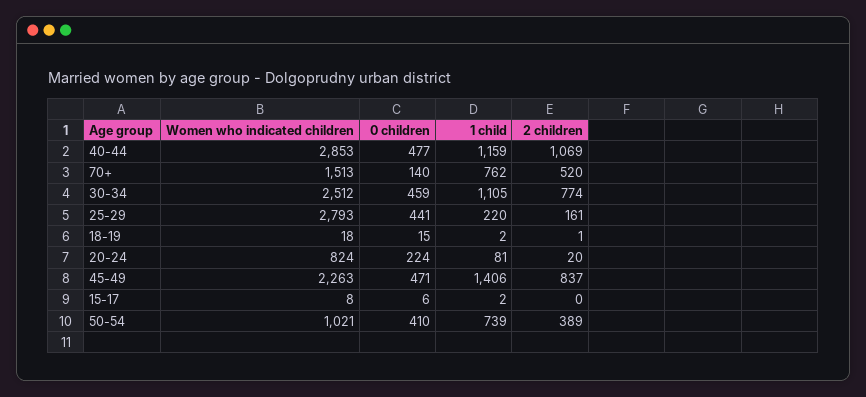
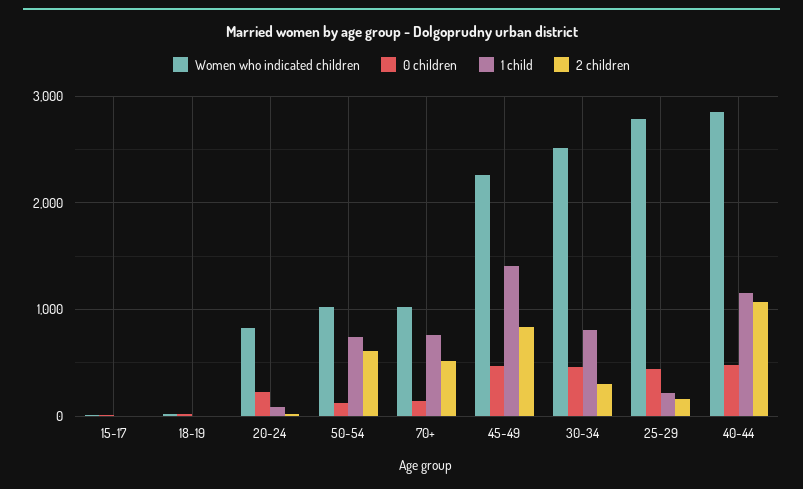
  {
    "Women who indicated children": {
      "40-44": 2853,
-     "70+": 1513,
+     "70+": 1000,
      "30-34": 2512,
      "25-29": 2793,
      "18-19": 18,
      "20-24": 824,
      "45-49": 2263,
      "15-17": 8,
      "50-54": 1021
    },
    "0 children": {
      "40-44": 477,
      "70+": 140,
      "30-34": 459,
      "25-29": 441,
      "18-19": 15,
      "20-24": 224,
      "45-49": 471,
      "15-17": 6,
-     "50-54": 410
+     "50-54": 100
    },
    "1 child": {
      "40-44": 1159,
      "70+": 762,
-     "30-34": 1105,
+     "30-34": 800,
      "25-29": 220,
      "18-19": 2,
      "20-24": 81,
      "45-49": 1406,
      "15-17": 2,
      "50-54": 739
    },
    "2 children": {
      "40-44": 1069,
      "70+": 520,
-     "30-34": 774,
+     "30-34": 300,
      "25-29": 161,
      "18-19": 1,
      "20-24": 20,
      "45-49": 837,
      "15-17": 0,
-     "50-54": 389
+     "50-54": 600
    }
  }

